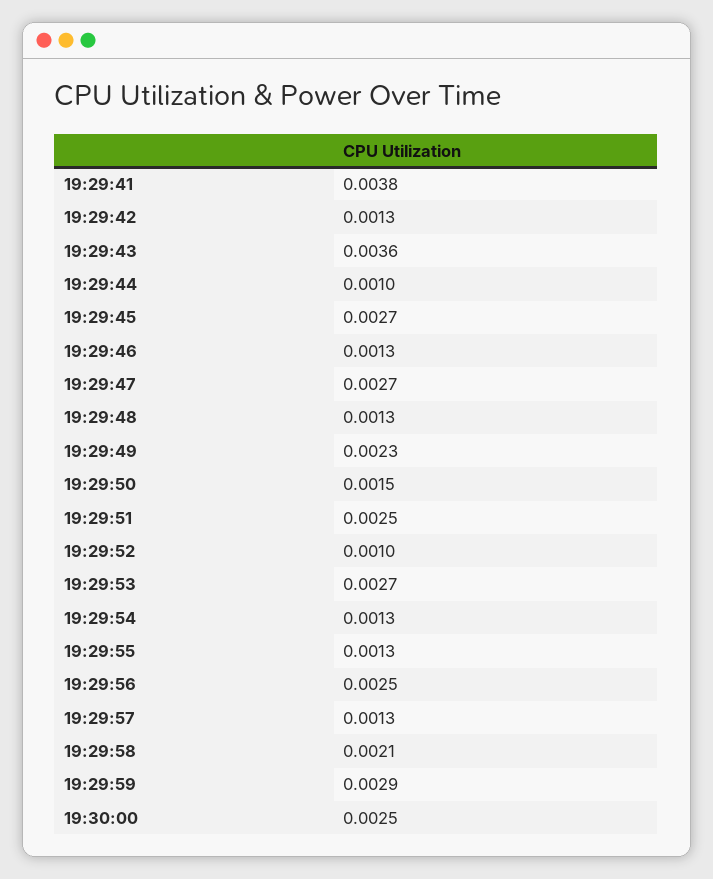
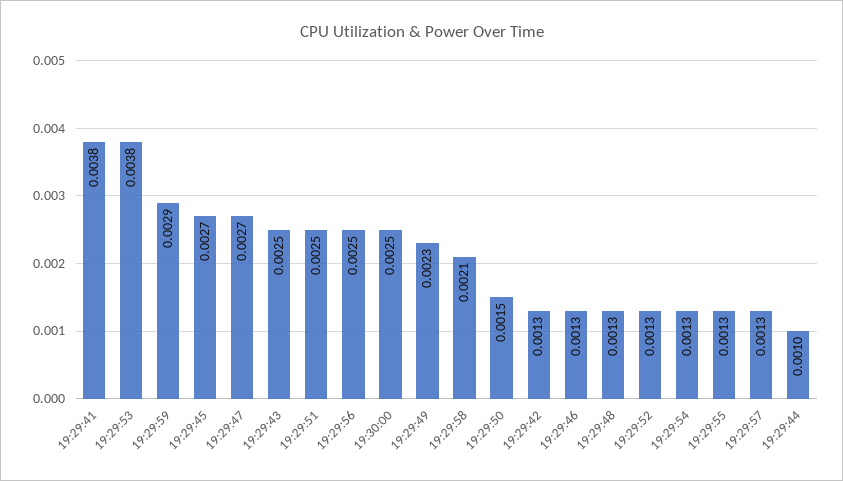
  {
    "19:29:41": 0.0038,
    "19:29:42": 0.0013,
-   "19:29:43": 0.0036,
+   "19:29:43": 0.0025,
    "19:29:44": 0.001,
    "19:29:45": 0.0027,
    "19:29:46": 0.0013,
    "19:29:47": 0.0027,
    "19:29:48": 0.0013,
    "19:29:49": 0.0023,
    "19:29:50": 0.0015,
    "19:29:51": 0.0025,
-   "19:29:52": 0.001,
+   "19:29:52": 0.0013,
-   "19:29:53": 0.0027,
+   "19:29:53": 0.0038,
    "19:29:54": 0.0013,
    "19:29:55": 0.0013,
    "19:29:56": 0.0025,
    "19:29:57": 0.0013,
    "19:29:58": 0.0021,
    "19:29:59": 0.0029,
    "19:30:00": 0.0025
  }

